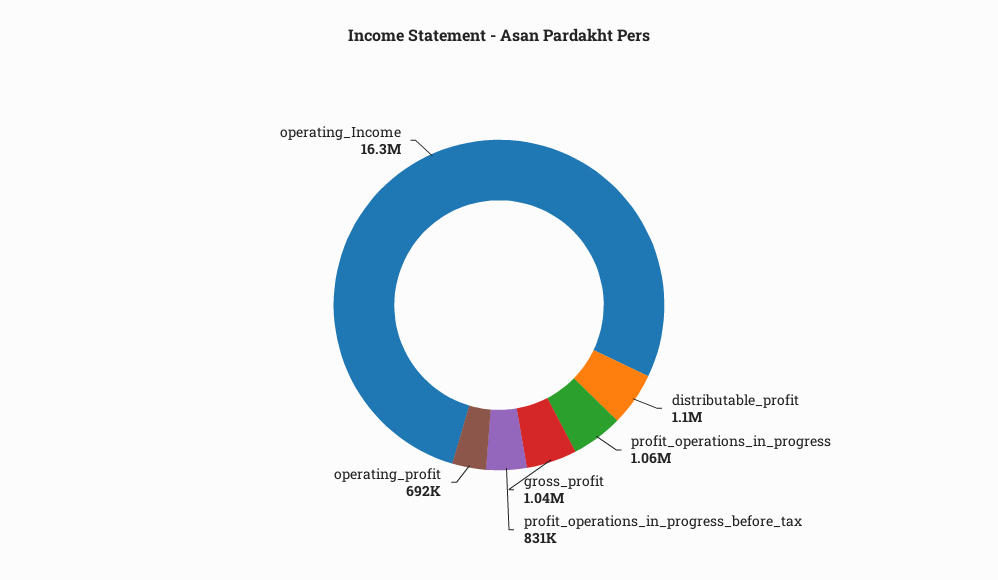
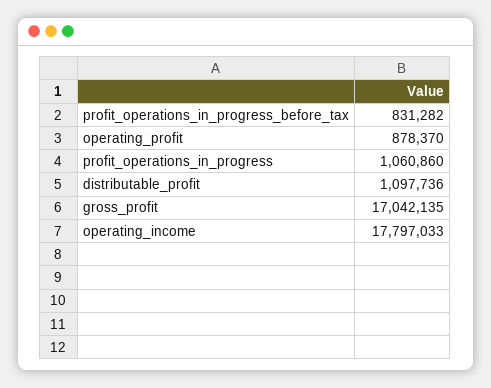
  {
    "distributable_profit": 1097736,
    "profit_operations_in_progress": 1060860,
-   "gross_profit": 1040000,
+   "gross_profit": 17042135,
    "profit_operations_in_progress_before_tax": 831282,
-   "operating_profit": 692000,
+   "operating_profit": 878370,
-   "operating_Income": 16300000
+   "operating_Income": 17797033
  }

